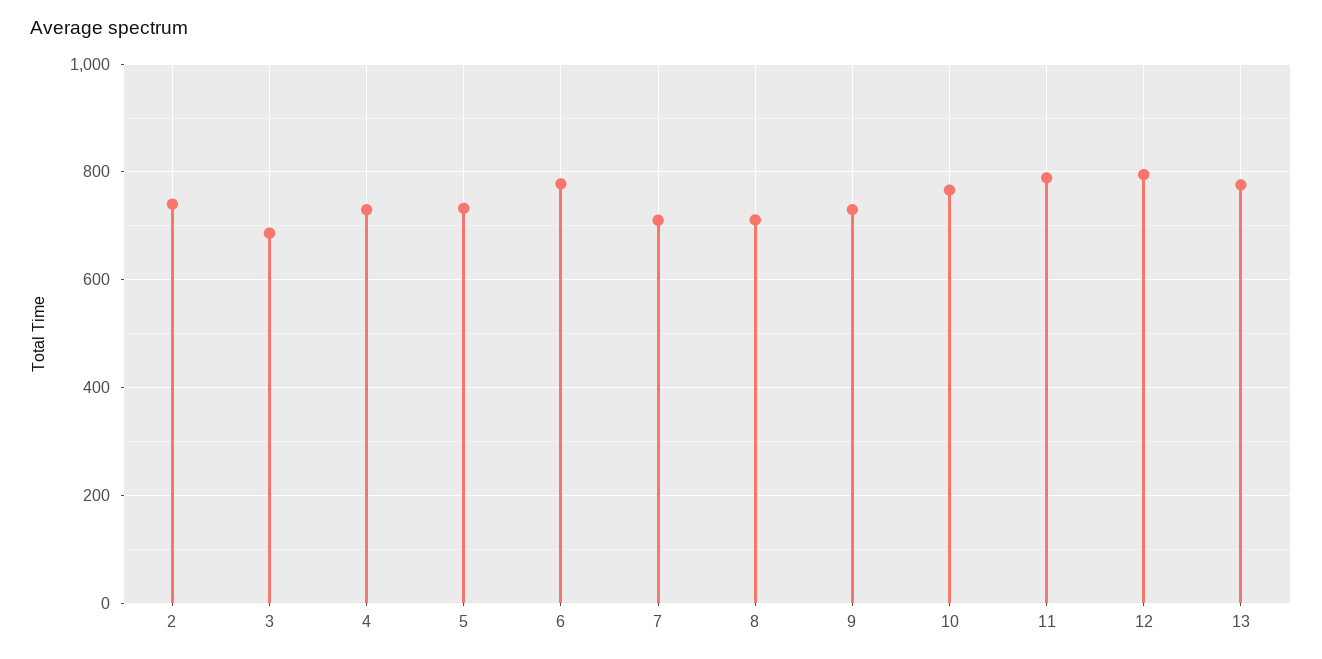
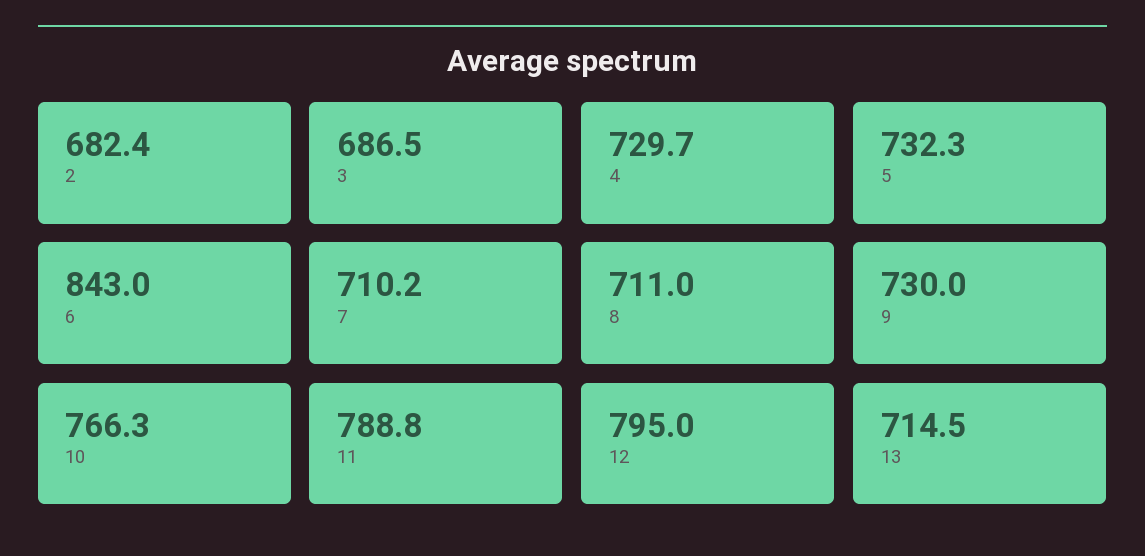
  {
-   "2": 740,
+   "2": 682.4,
    "3": 686.5,
    "4": 729.7,
    "5": 732.3,
-   "6": 780,
+   "6": 843,
    "7": 710.2,
    "8": 711,
    "9": 730,
    "10": 766.3,
    "11": 788.8,
    "12": 795,
-   "13": 780
+   "13": 714.5
  }

